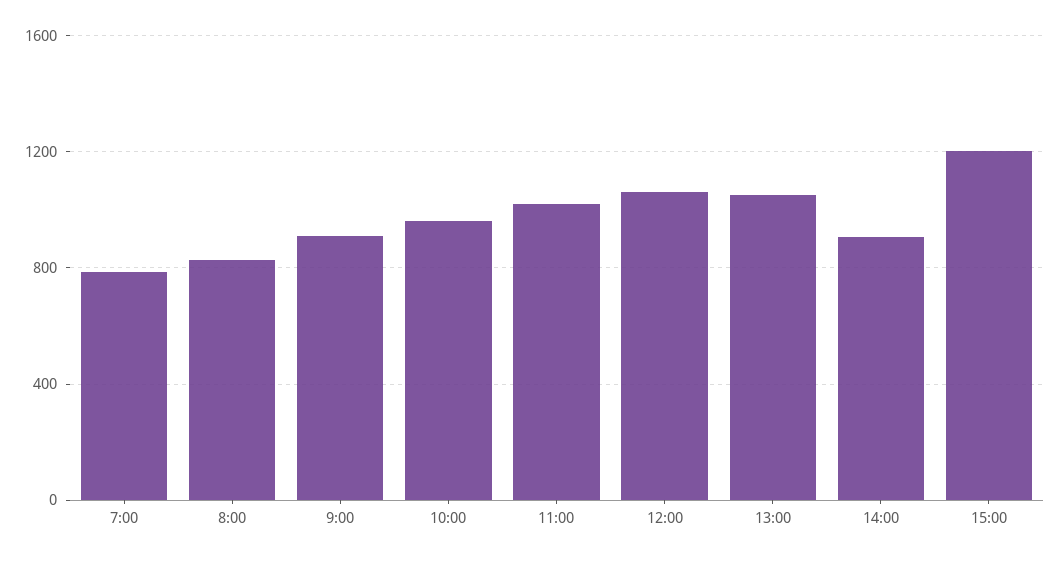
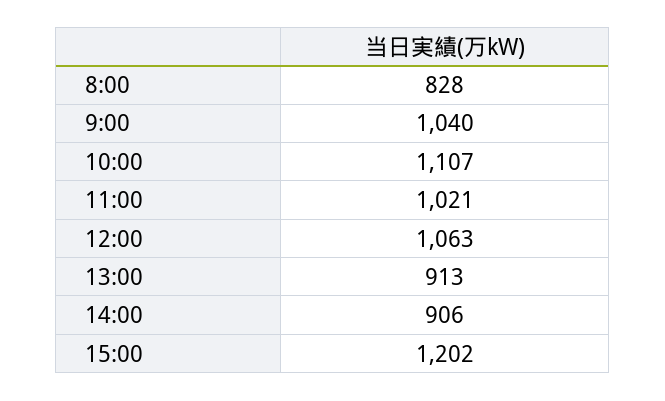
  {
-   "7:00": 800,
    "8:00": 828,
-   "9:00": 900,
+   "9:00": 1040,
-   "10:00": 950,
+   "10:00": 1107,
    "11:00": 1021,
    "12:00": 1063,
-   "13:00": 1050,
+   "13:00": 913,
    "14:00": 906,
    "15:00": 1202
  }

